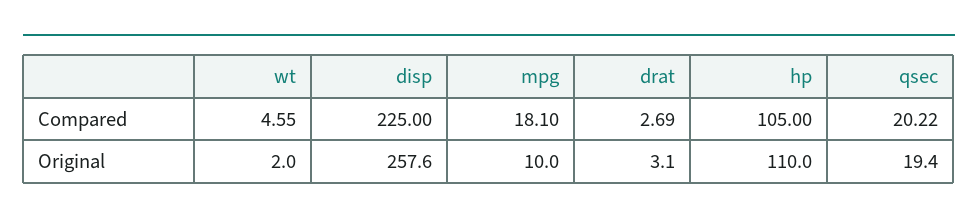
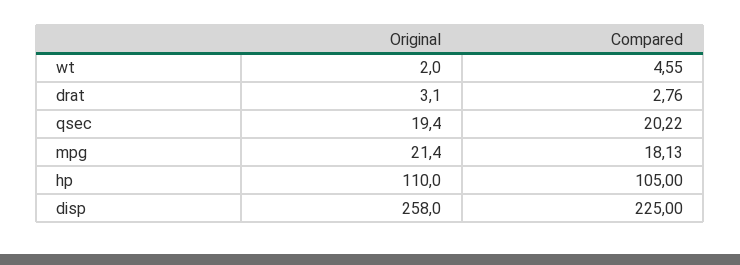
  {
    "wt": {
      "Compared": 4.55,
      "Original": 2
    },
    "disp": {
      "Compared": 225,
-     "Original": 257.6
+     "Original": 258
    },
    "mpg": {
-     "Compared": 18.1,
+     "Compared": 18.13,
-     "Original": 10
+     "Original": 21.4
    },
    "drat": {
-     "Compared": 2.69,
+     "Compared": 2.76,
      "Original": 3.1
    },
    "hp": {
      "Compared": 105,
      "Original": 110
    },
    "qsec": {
      "Compared": 20.22,
      "Original": 19.4
    }
  }

